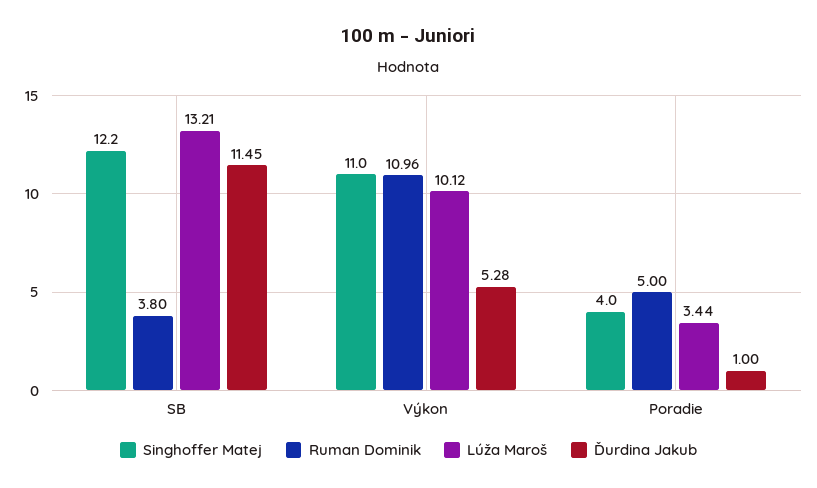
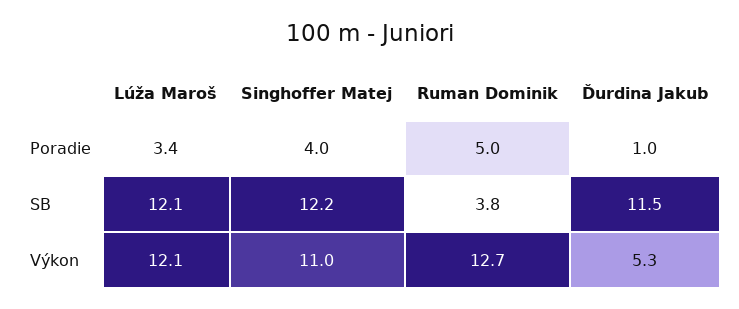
  {
    "Singhoffer Matej": {
      "SB": 12.2,
      "Výkon": 11,
      "Poradie": 4
    },
    "Ruman Dominik": {
      "SB": 3.8,
-     "Výkon": 10.96,
+     "Výkon": 12.7,
      "Poradie": 5
    },
    "Lúža Maroš": {
-     "SB": 13.21,
+     "SB": 12.1,
-     "Výkon": 10.12,
+     "Výkon": 12.1,
      "Poradie": 3.44
    },
    "Ďurdina Jakub": {
      "SB": 11.45,
      "Výkon": 5.28,
      "Poradie": 1
    }
  }

